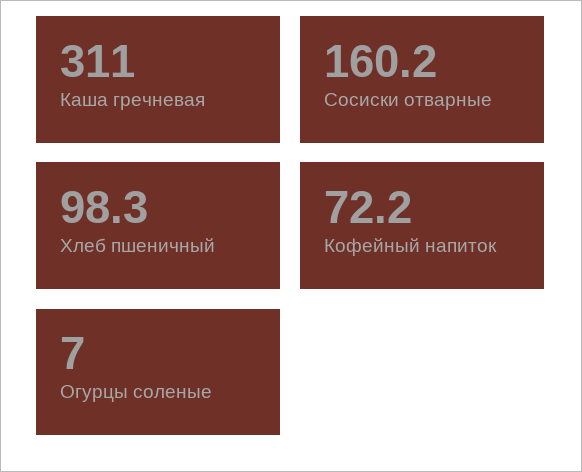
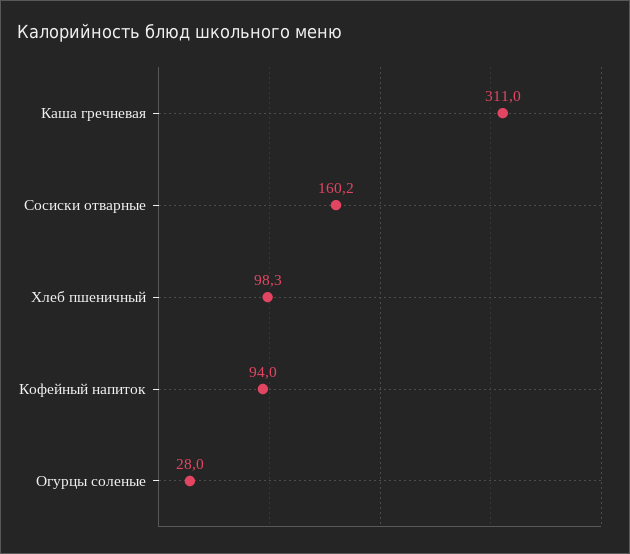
  {
    "Каша гречневая": 311,
    "Сосиски отварные": 160.2,
    "Хлеб пшеничный": 98.3,
-   "Кофейный напиток": 72.2,
+   "Кофейный напиток": 94,
-   "Огурцы соленые": 7
+   "Огурцы соленые": 28
  }

